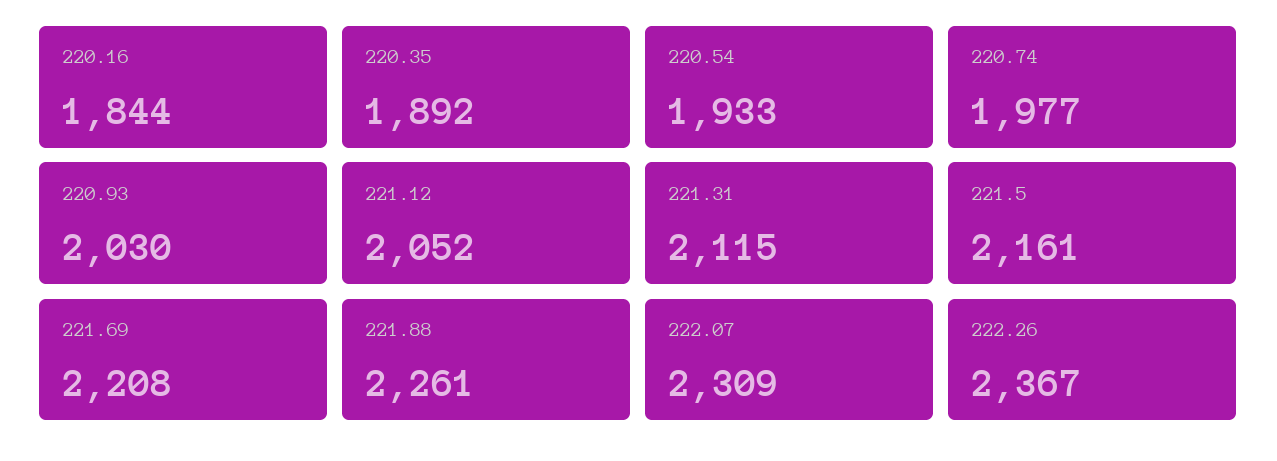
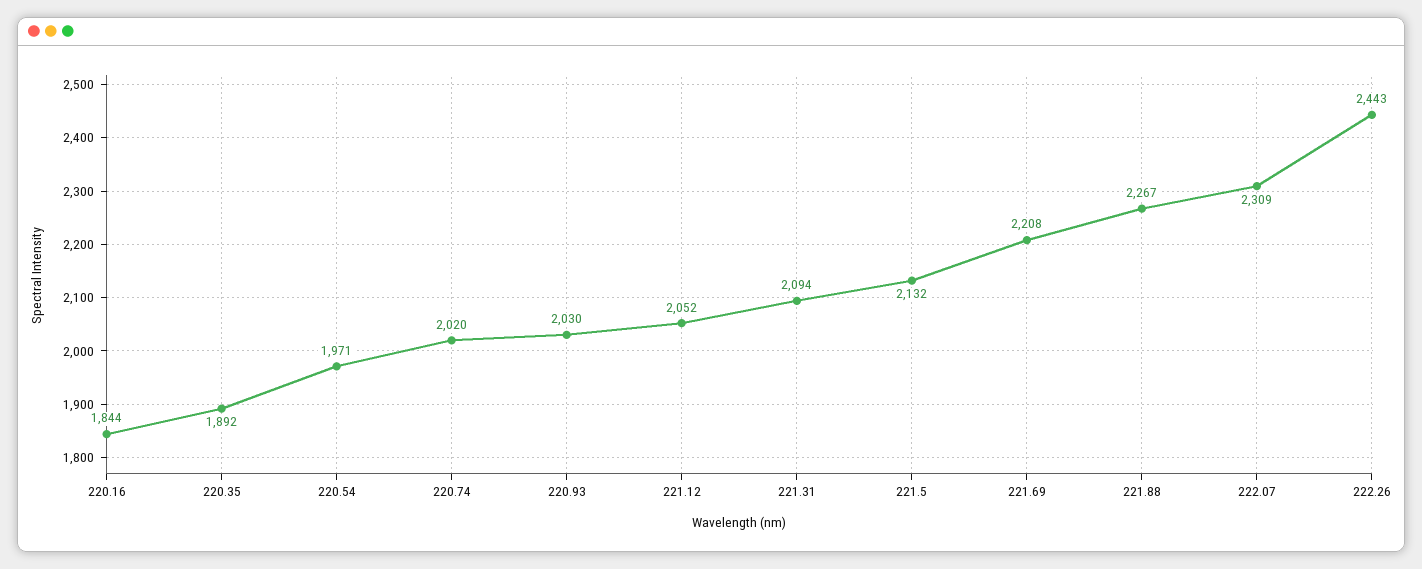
  {
    "220.16": 1844,
    "220.35": 1892,
-   "220.54": 1933,
+   "220.54": 1971,
-   "220.74": 1977,
+   "220.74": 2020,
    "220.93": 2030,
    "221.12": 2052,
-   "221.31": 2115,
+   "221.31": 2094,
-   "221.5": 2161,
+   "221.5": 2132,
    "221.69": 2208,
-   "221.88": 2261,
+   "221.88": 2267,
    "222.07": 2309,
-   "222.26": 2367
+   "222.26": 2443
  }

